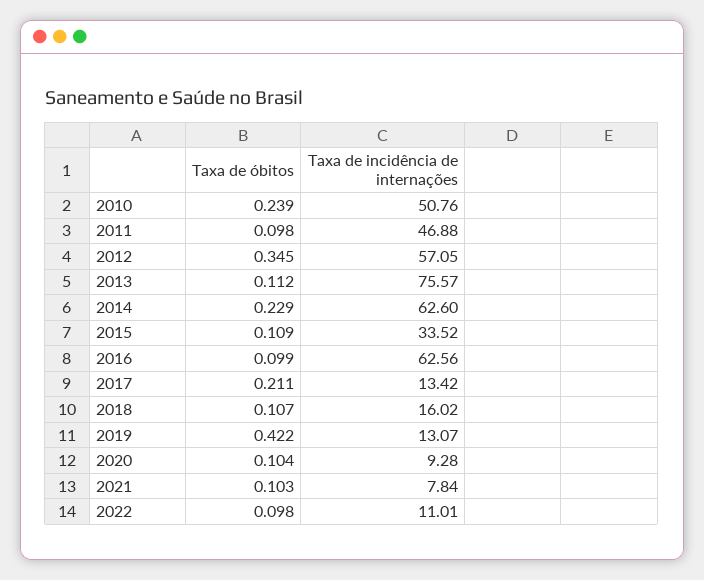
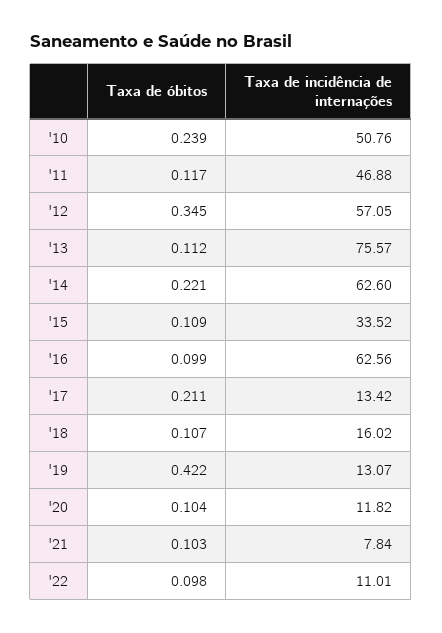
  {
    "Taxa de óbitos": {
      "2010": 0.239,
-     "2011": 0.098,
+     "2011": 0.117,
      "2012": 0.345,
      "2013": 0.112,
-     "2014": 0.229,
+     "2014": 0.221,
      "2015": 0.109,
      "2016": 0.099,
      "2017": 0.211,
      "2018": 0.107,
      "2019": 0.422,
      "2020": 0.104,
      "2021": 0.103,
      "2022": 0.098
    },
    "Taxa de incidência de internações": {
      "2010": 50.76,
      "2011": 46.88,
      "2012": 57.05,
      "2013": 75.57,
      "2014": 62.6,
      "2015": 33.52,
      "2016": 62.56,
      "2017": 13.42,
      "2018": 16.02,
      "2019": 13.07,
-     "2020": 9.28,
+     "2020": 11.82,
      "2021": 7.84,
      "2022": 11.01
    }
  }

